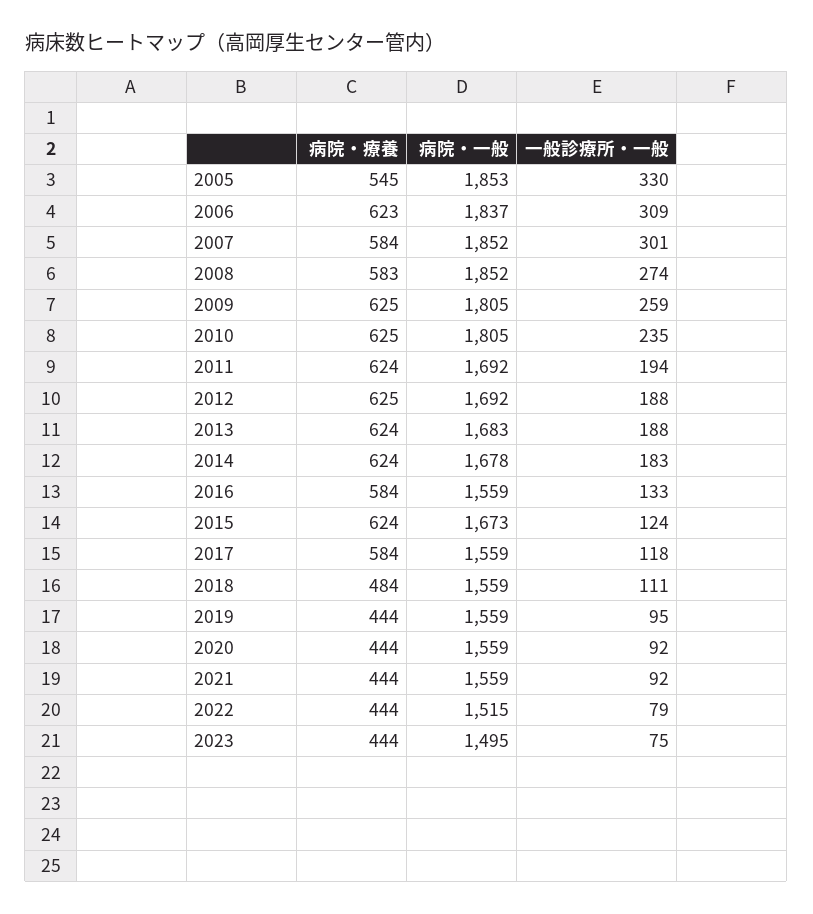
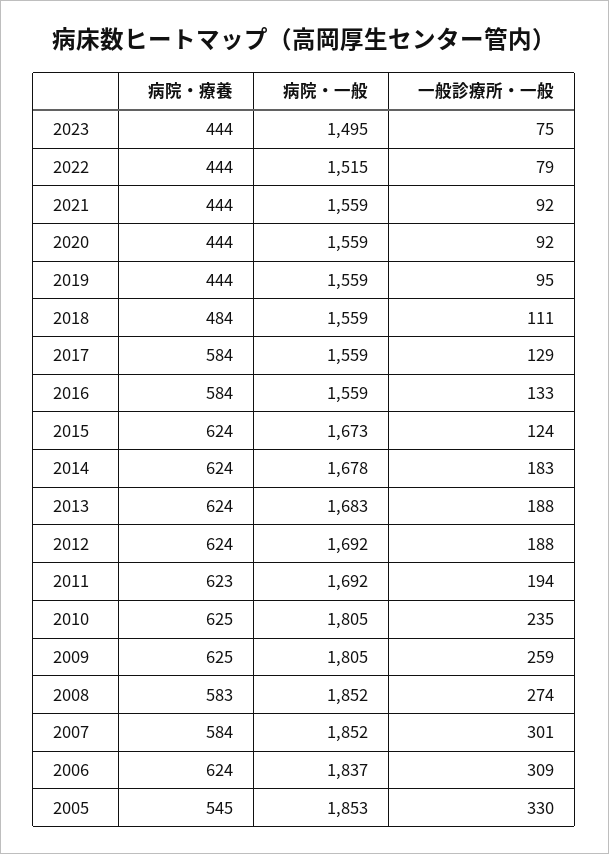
  {
    "病院・療養": {
      "2005": 545,
-     "2006": 623,
+     "2006": 624,
      "2007": 584,
      "2008": 583,
      "2009": 625,
      "2010": 625,
-     "2011": 624,
+     "2011": 623,
-     "2012": 625,
+     "2012": 624,
      "2013": 624,
      "2014": 624,
      "2016": 584,
      "2015": 624,
      "2017": 584,
      "2018": 484,
      "2019": 444,
      "2020": 444,
      "2021": 444,
      "2022": 444,
      "2023": 444
    },
    "病院・一般": {
      "2005": 1853,
      "2006": 1837,
      "2007": 1852,
      "2008": 1852,
      "2009": 1805,
      "2010": 1805,
      "2011": 1692,
      "2012": 1692,
      "2013": 1683,
      "2014": 1678,
      "2016": 1559,
      "2015": 1673,
      "2017": 1559,
      "2018": 1559,
      "2019": 1559,
      "2020": 1559,
      "2021": 1559,
      "2022": 1515,
      "2023": 1495
    },
    "一般診療所・一般": {
      "2005": 330,
      "2006": 309,
      "2007": 301,
      "2008": 274,
      "2009": 259,
      "2010": 235,
      "2011": 194,
      "2012": 188,
      "2013": 188,
      "2014": 183,
      "2016": 133,
      "2015": 124,
-     "2017": 118,
+     "2017": 129,
      "2018": 111,
      "2019": 95,
      "2020": 92,
      "2021": 92,
      "2022": 79,
      "2023": 75
    }
  }

